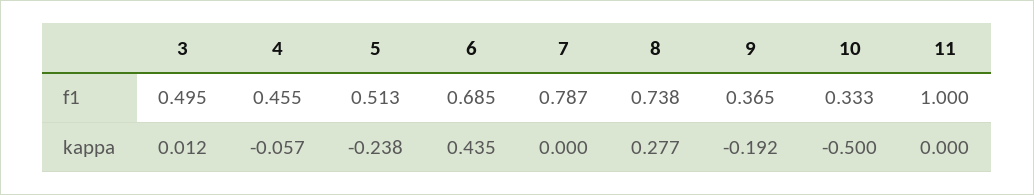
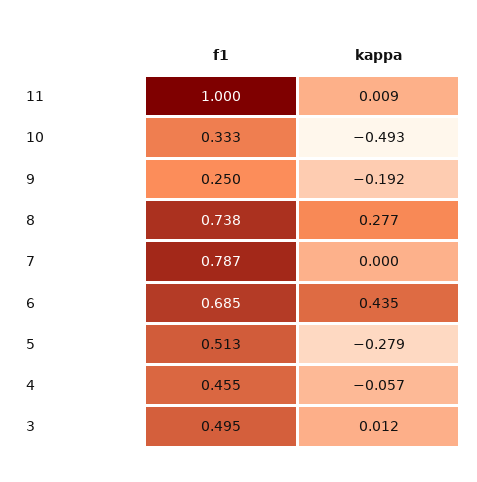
  {
    "3": {
      "f1": 0.495,
      "kappa": 0.012
    },
    "4": {
      "f1": 0.455,
      "kappa": -0.057
    },
    "5": {
      "f1": 0.513,
-     "kappa": -0.238
+     "kappa": -0.279
    },
    "6": {
      "f1": 0.685,
      "kappa": 0.435
    },
    "7": {
      "f1": 0.787,
      "kappa": 0
    },
    "8": {
      "f1": 0.738,
      "kappa": 0.277
    },
    "9": {
-     "f1": 0.365,
+     "f1": 0.25,
      "kappa": -0.192
    },
    "10": {
      "f1": 0.333,
-     "kappa": -0.5
+     "kappa": -0.493
    },
    "11": {
      "f1": 1,
-     "kappa": 0
+     "kappa": 0.009
    }
  }

